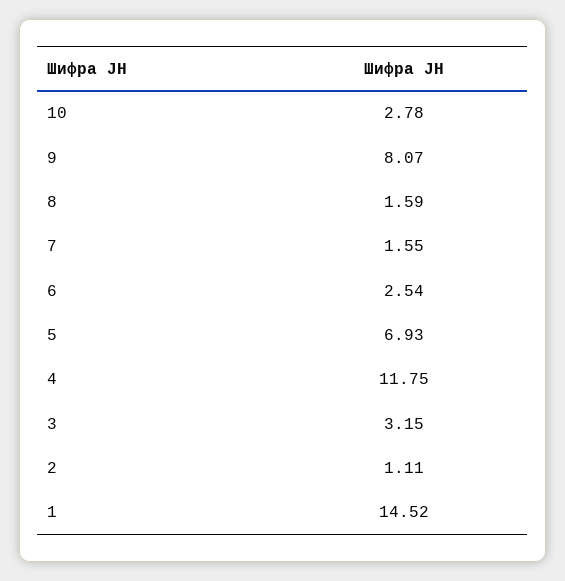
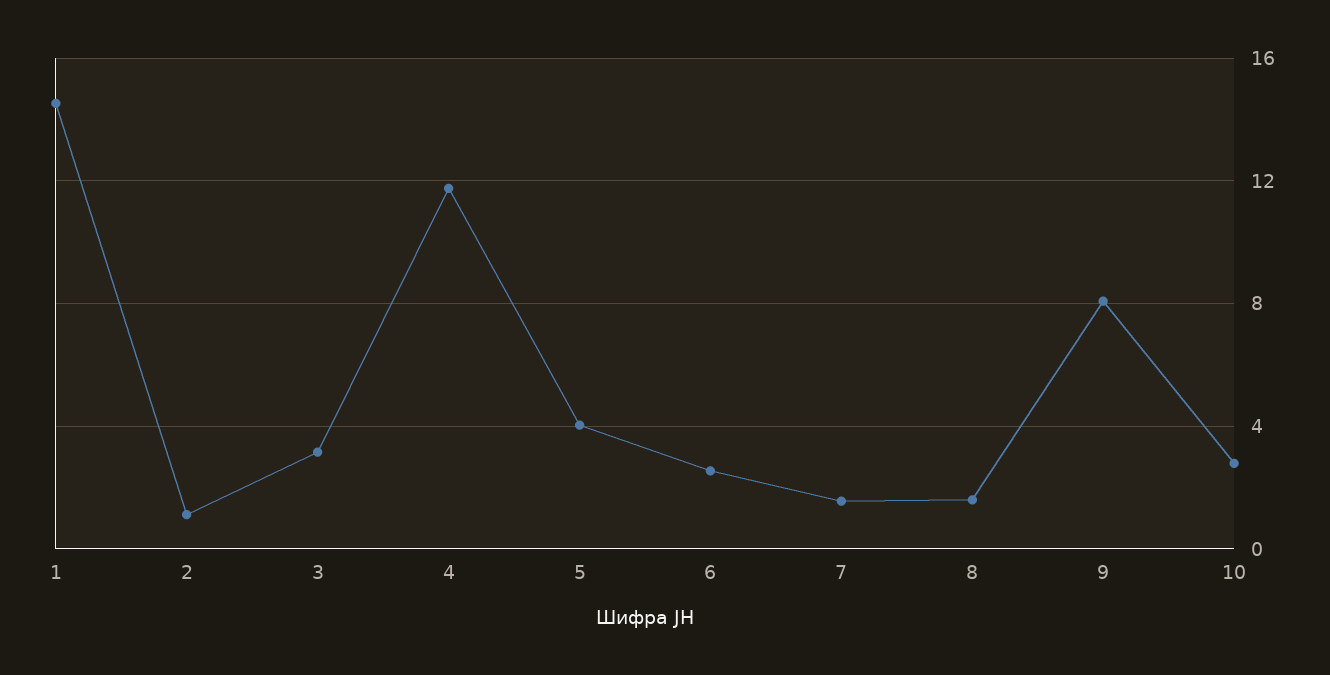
  {
    "10": 2.78,
    "9": 8.07,
    "8": 1.59,
    "7": 1.55,
    "6": 2.54,
-   "5": 6.93,
+   "5": 4,
    "4": 11.75,
    "3": 3.15,
    "2": 1.11,
    "1": 14.52
  }

